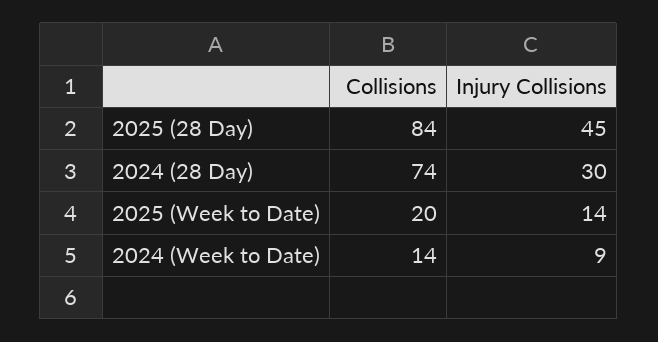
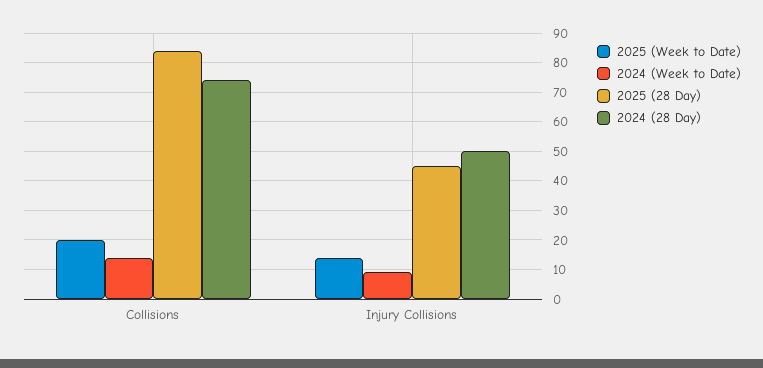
  {
    "2025 (28 Day)": {
      "Collisions": 84,
      "Injury Collisions": 45
    },
    "2024 (28 Day)": {
      "Collisions": 74,
-     "Injury Collisions": 30
+     "Injury Collisions": 50
    },
    "2025 (Week to Date)": {
      "Collisions": 20,
      "Injury Collisions": 14
    },
    "2024 (Week to Date)": {
      "Collisions": 14,
      "Injury Collisions": 9
    }
  }

